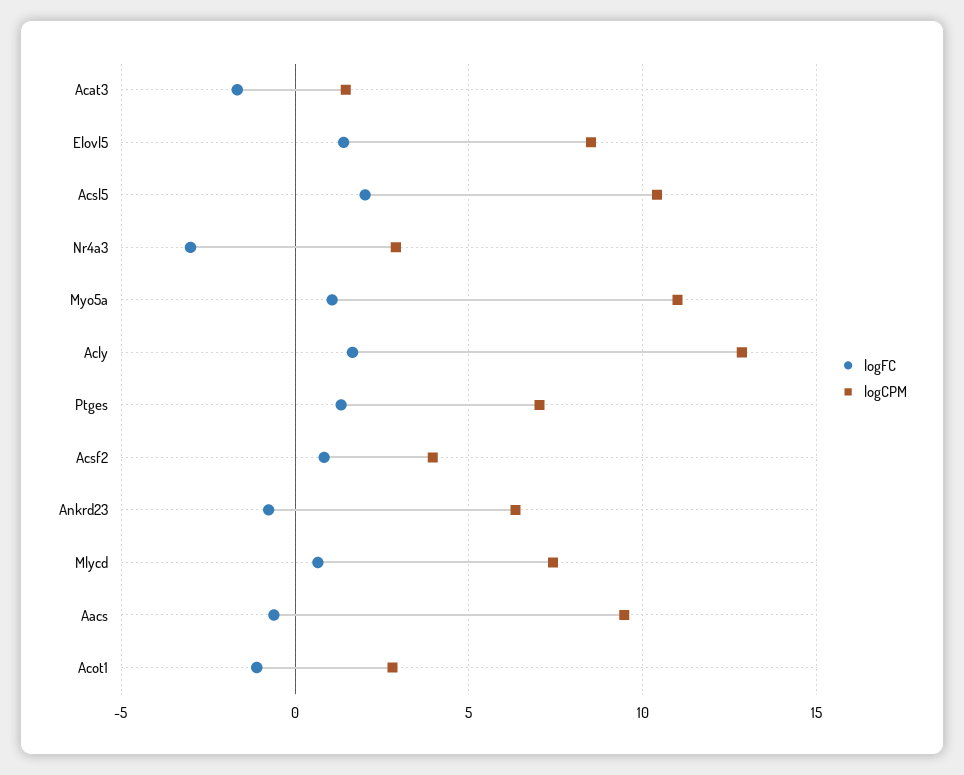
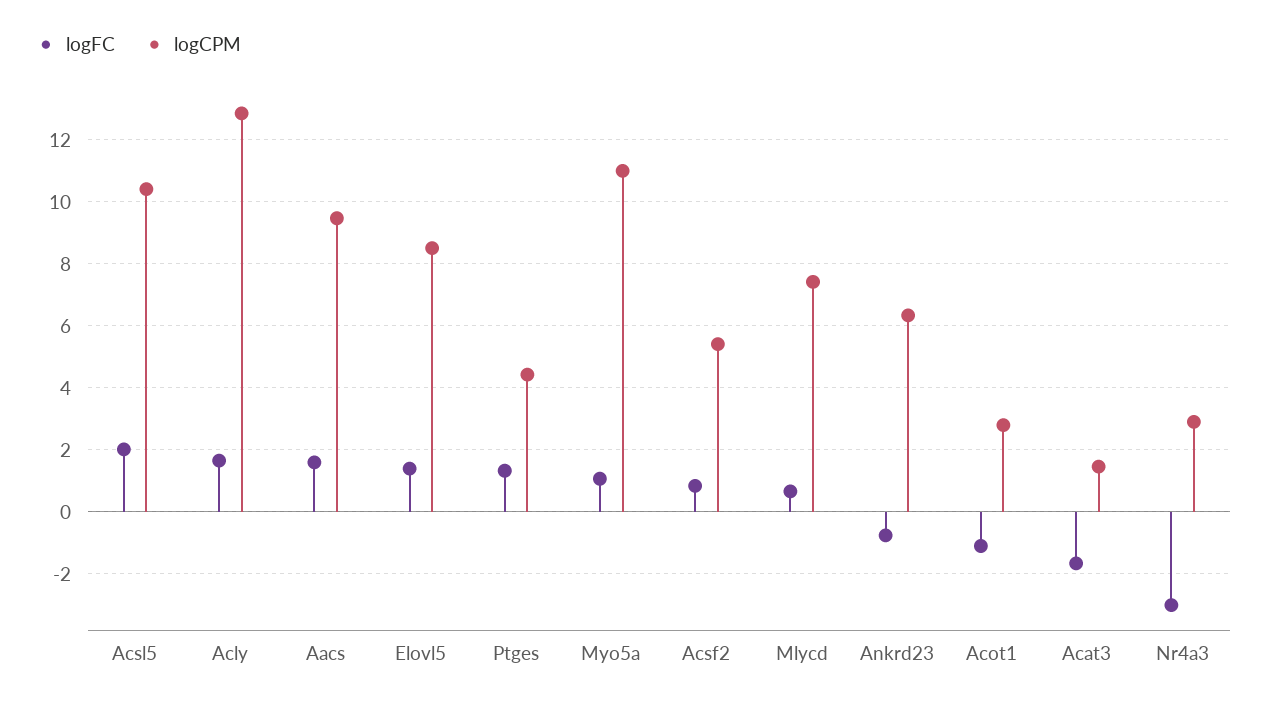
  {
    "logFC": {
      "Acat3": -1.6,
      "Elovl5": 1.4,
      "Acsl5": 2,
      "Nr4a3": -3,
      "Myo5a": 1,
      "Acly": 1.6,
      "Ptges": 1.4,
      "Acsf2": 0.8,
      "Ankrd23": -0.8,
      "Mlycd": 0.6,
-     "Aacs": -0.5,
+     "Aacs": 1.6,
      "Acot1": -1.2
    },
    "logCPM": {
      "Acat3": 1.4,
      "Elovl5": 8.6,
      "Acsl5": 10.4,
      "Nr4a3": 3,
      "Myo5a": 11,
      "Acly": 12.8,
-     "Ptges": 7,
+     "Ptges": 4.4,
-     "Acsf2": 4,
+     "Acsf2": 5.4,
      "Ankrd23": 6.4,
      "Mlycd": 7.4,
      "Aacs": 9.4,
      "Acot1": 2.8
    }
  }

